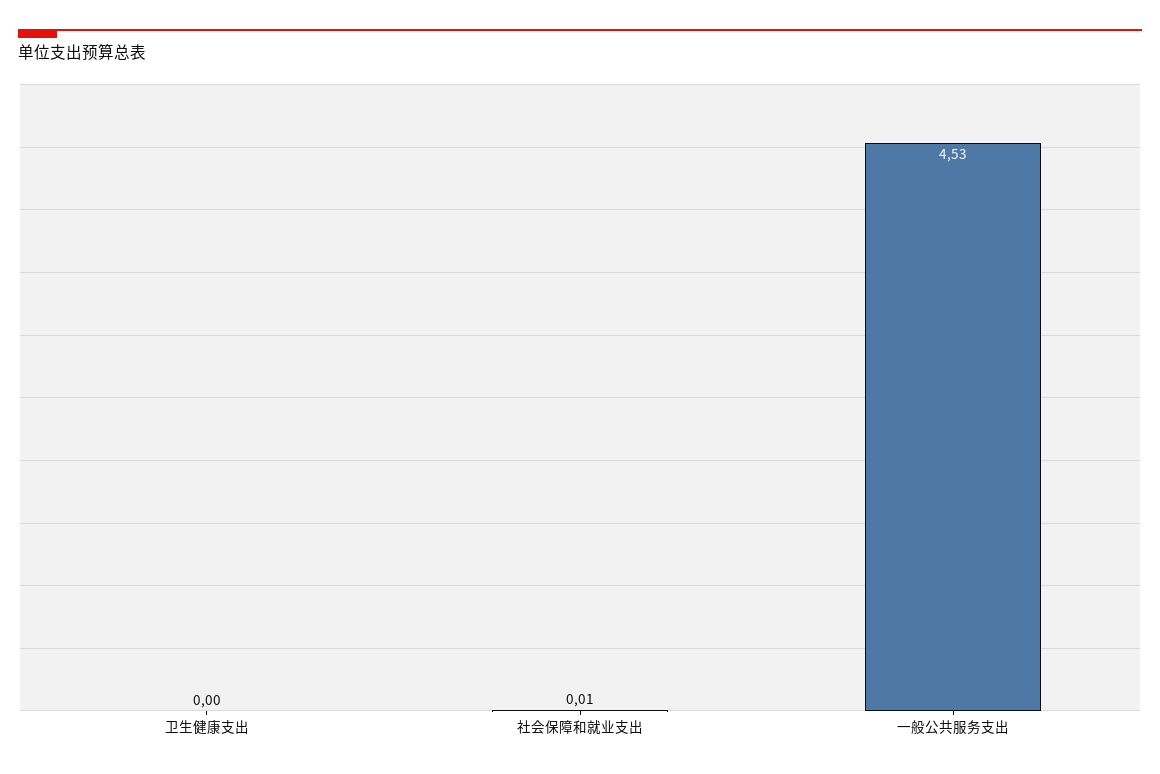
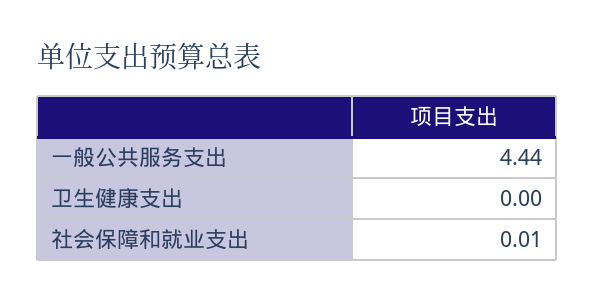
  {
    "卫生健康支出": 0,
    "社会保障和就业支出": 0.01,
-   "一般公共服务支出": 4.53
+   "一般公共服务支出": 4.44
  }

